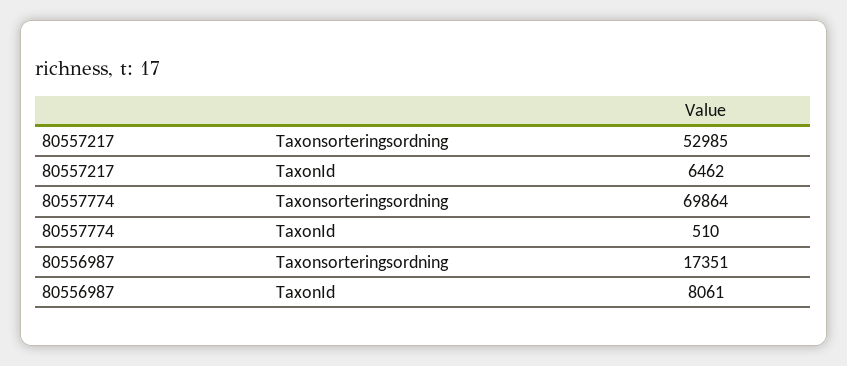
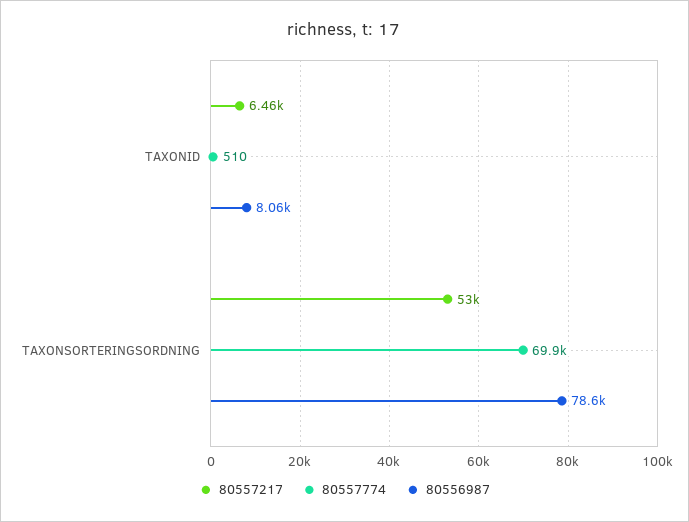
  {
    "80557217": {
      "Taxonsorteringsordning": 52985,
      "TaxonId": 6462
    },
    "80557774": {
      "Taxonsorteringsordning": 69864,
      "TaxonId": 510
    },
    "80556987": {
-     "Taxonsorteringsordning": 17351,
+     "Taxonsorteringsordning": 78600,
      "TaxonId": 8061
    }
  }

